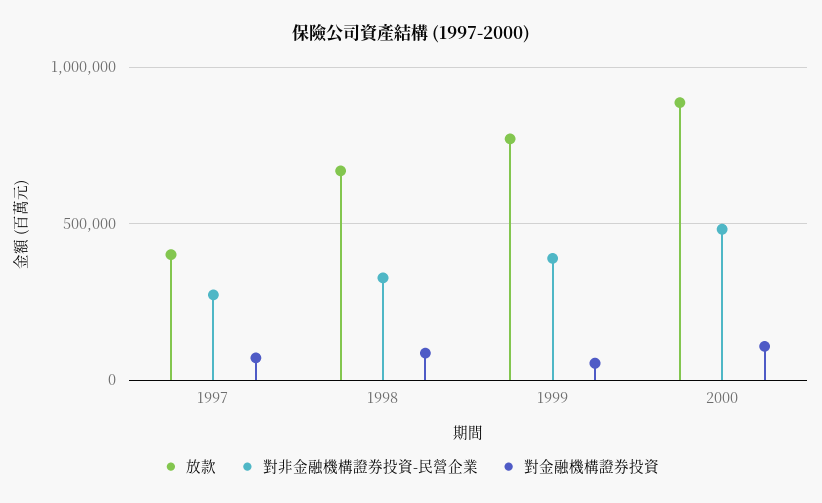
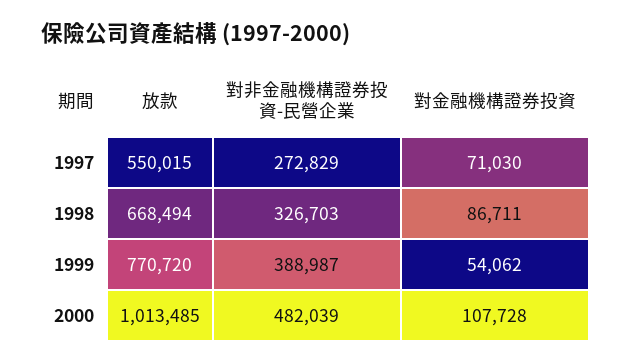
  {
    "放款": {
-     "1997": 400000,
+     "1997": 550015,
      "1998": 668494,
      "1999": 770720,
-     "2000": 900000
+     "2000": 1013485
    },
    "對非金融機構證券投資-民營企業": {
      "1997": 272829,
      "1998": 326703,
      "1999": 388987,
      "2000": 482039
    },
    "對金融機構證券投資": {
      "1997": 71030,
      "1998": 86711,
      "1999": 54062,
      "2000": 107728
    }
  }

